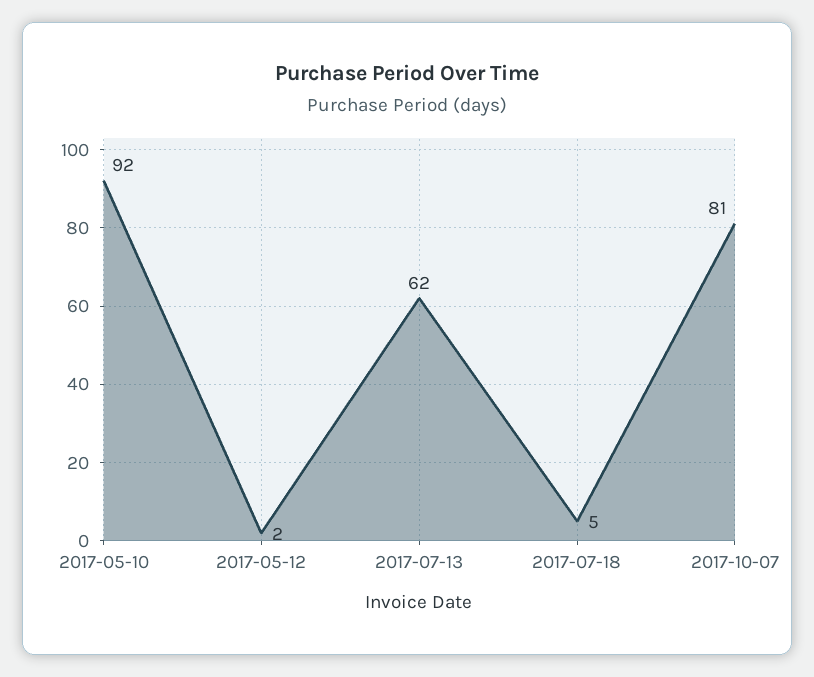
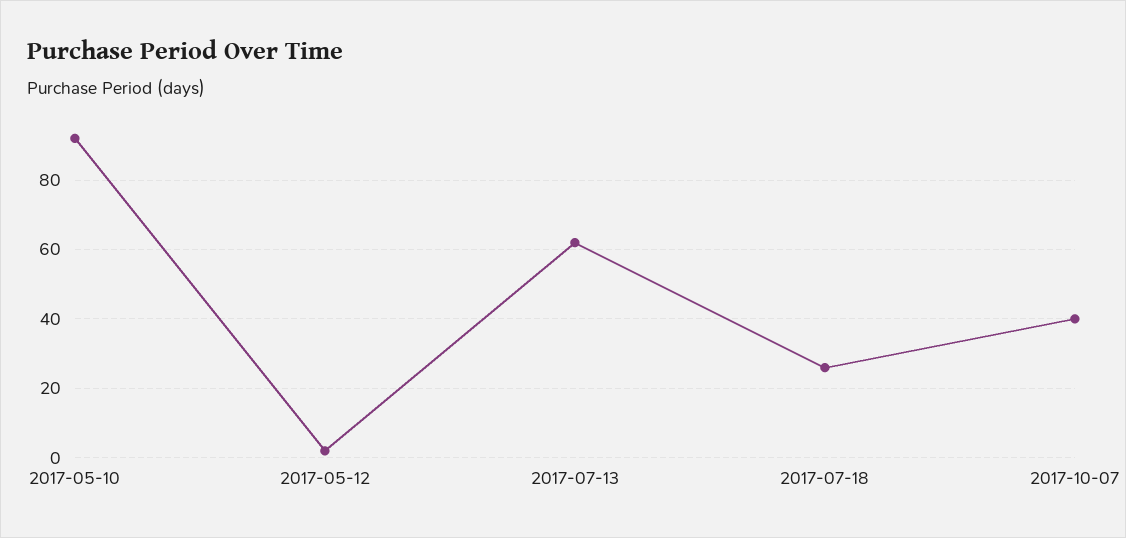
  {
    "2017-05-10": 92,
    "2017-05-12": 2,
    "2017-07-13": 62,
-   "2017-07-18": 5,
+   "2017-07-18": 25,
-   "2017-10-07": 81
+   "2017-10-07": 40
  }

